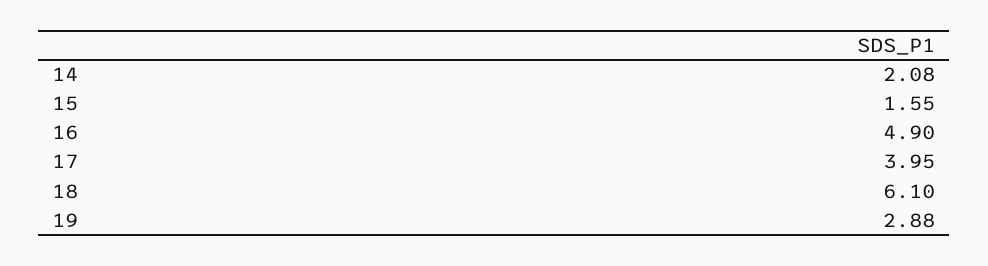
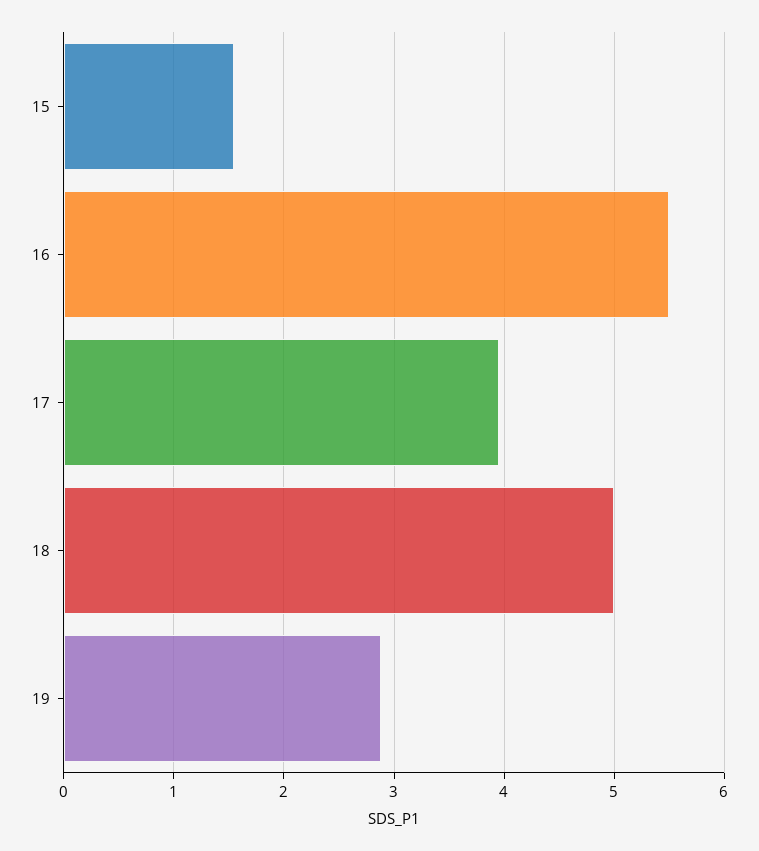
  {
-   "14": 2.08,
    "15": 1.55,
-   "16": 4.9,
+   "16": 5.5,
    "17": 3.95,
-   "18": 6.1,
+   "18": 5,
    "19": 2.88
  }

